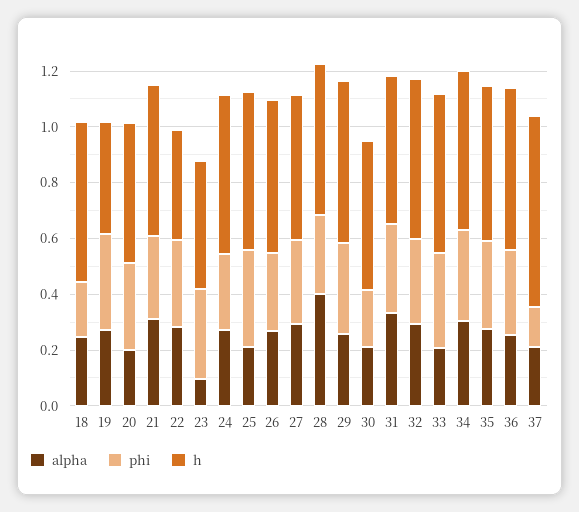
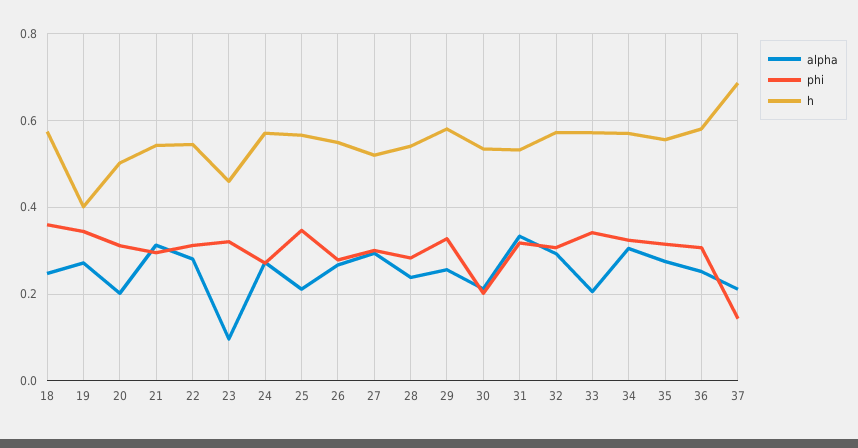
  {
    "alpha": {
      "18": 0.24,
      "19": 0.28,
      "20": 0.2,
      "21": 0.32,
      "22": 0.28,
      "23": 0.1,
      "24": 0.28,
      "25": 0.22,
      "26": 0.26,
      "27": 0.3,
-     "28": 0.4,
+     "28": 0.24,
      "29": 0.26,
      "30": 0.22,
      "31": 0.34,
      "32": 0.3,
      "33": 0.2,
      "34": 0.3,
      "35": 0.28,
      "36": 0.26,
      "37": 0.22
    },
    "phi": {
-     "18": 0.2,
+     "18": 0.36,
      "19": 0.34,
      "20": 0.32,
      "21": 0.3,
      "22": 0.32,
      "23": 0.32,
      "24": 0.28,
      "25": 0.34,
      "26": 0.28,
      "27": 0.3,
      "28": 0.28,
      "29": 0.32,
      "30": 0.2,
      "31": 0.32,
      "32": 0.3,
      "33": 0.34,
      "34": 0.32,
      "35": 0.32,
      "36": 0.3,
      "37": 0.14
    },
    "h": {
      "18": 0.58,
      "19": 0.4,
      "20": 0.5,
      "21": 0.54,
-     "22": 0.4,
+     "22": 0.54,
      "23": 0.46,
      "24": 0.58,
      "25": 0.56,
      "26": 0.54,
      "27": 0.52,
      "28": 0.54,
      "29": 0.58,
      "30": 0.54,
      "31": 0.54,
      "32": 0.58,
      "33": 0.58,
      "34": 0.58,
      "35": 0.56,
      "36": 0.58,
      "37": 0.68
    }
  }

